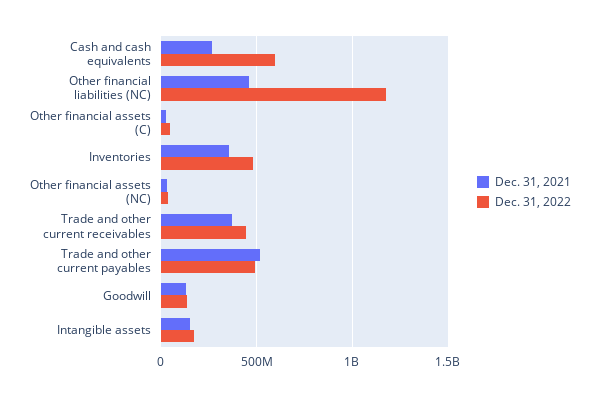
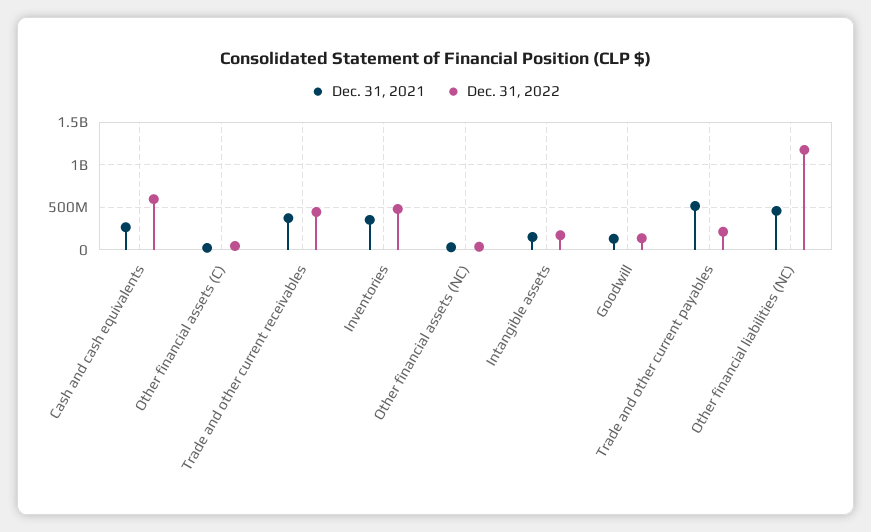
  {
    "Dec. 31, 2021": {
      "Cash and cash equivalents": 250000000,
      "Other financial liabilities (NC)": 450000000,
      "Other financial assets (C)": 0,
      "Inventories": 350000000,
      "Other financial assets (NC)": 50000000,
      "Trade and other current receivables": 350000000,
      "Trade and other current payables": 500000000,
      "Goodwill": 150000000,
      "Intangible assets": 150000000
    },
    "Dec. 31, 2022": {
      "Cash and cash equivalents": 600000000,
      "Other financial liabilities (NC)": 1200000000,
      "Other financial assets (C)": 50000000,
      "Inventories": 500000000,
      "Other financial assets (NC)": 50000000,
      "Trade and other current receivables": 450000000,
-     "Trade and other current payables": 500000000,
+     "Trade and other current payables": 200000000,
      "Goodwill": 150000000,
      "Intangible assets": 150000000
    }
  }

